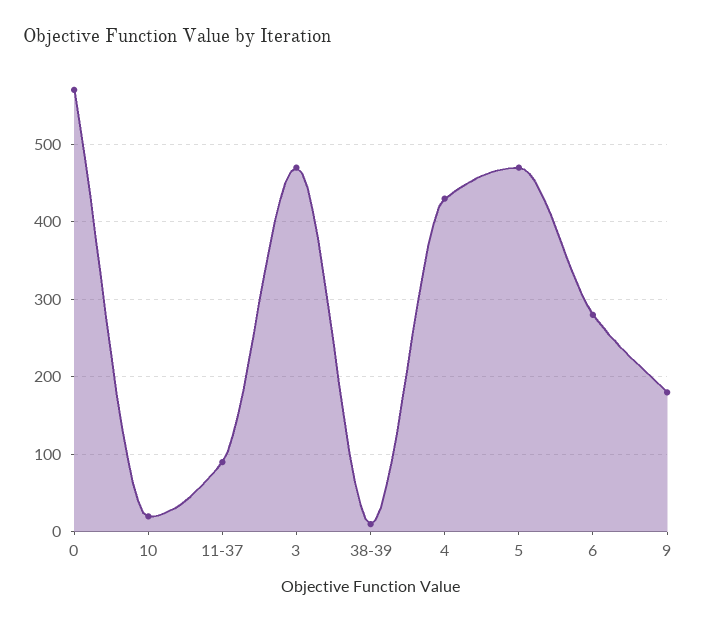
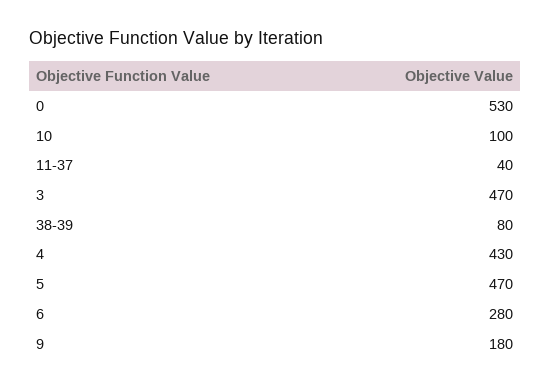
  {
-   "0": 570,
+   "0": 530,
-   "10": 20,
+   "10": 100,
-   "11-37": 90,
+   "11-37": 40,
    "3": 470,
-   "38-39": 10,
+   "38-39": 80,
    "4": 430,
    "5": 470,
    "6": 280,
    "9": 180
  }

